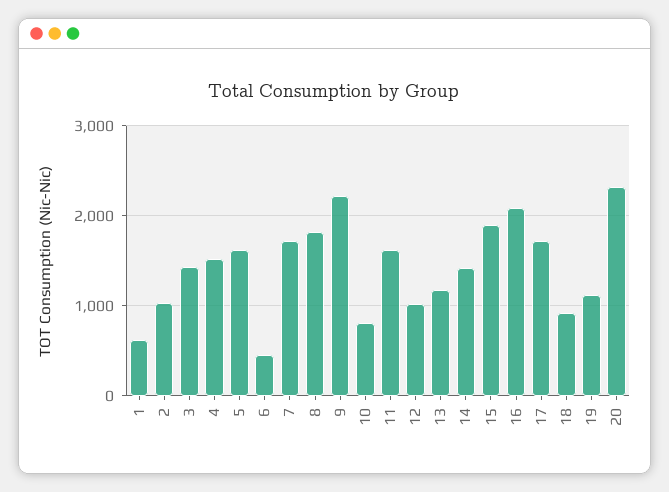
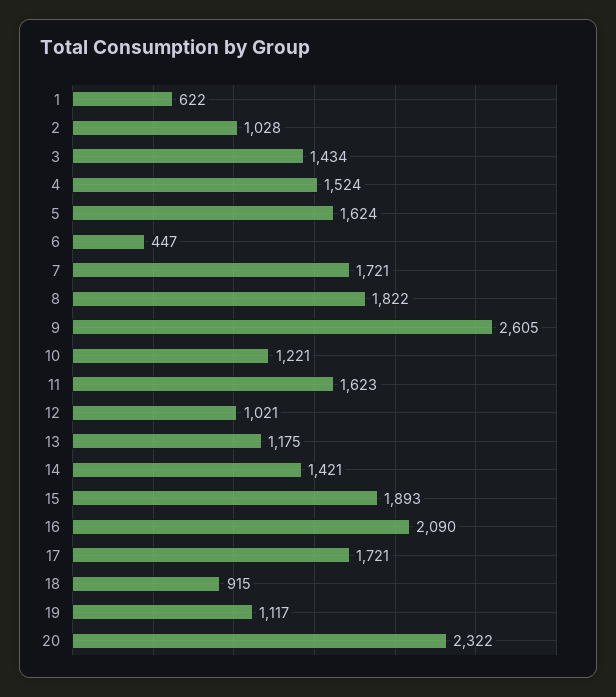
  {
    "1": 622,
    "2": 1028,
    "3": 1434,
    "4": 1524,
    "5": 1624,
    "6": 447,
    "7": 1721,
    "8": 1822,
-   "9": 2200,
+   "9": 2605,
-   "10": 800,
+   "10": 1221,
    "11": 1623,
    "12": 1021,
    "13": 1175,
    "14": 1421,
    "15": 1893,
    "16": 2090,
    "17": 1721,
    "18": 915,
    "19": 1117,
    "20": 2322
  }

